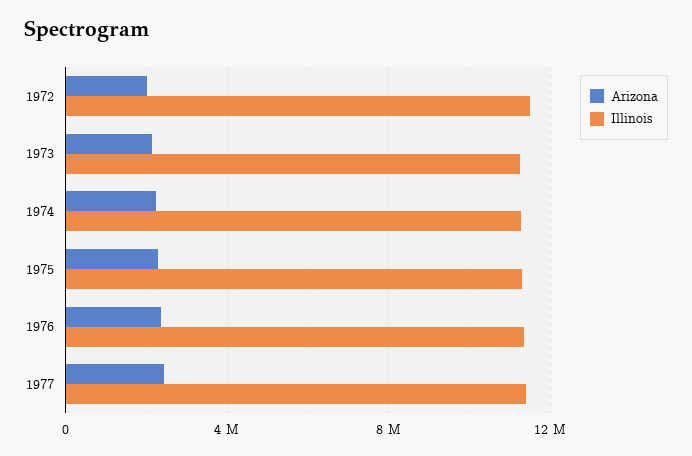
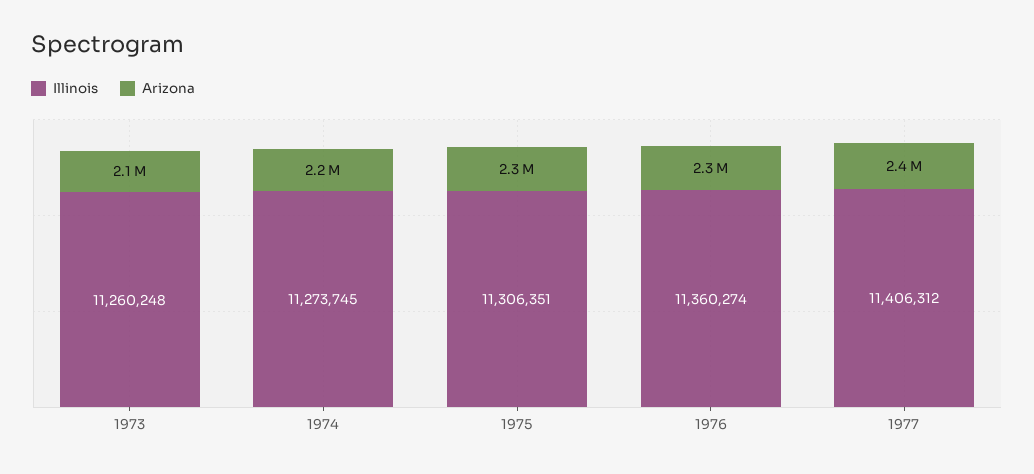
  {
    "Arizona": {
-     "1972": 2000000,
      "1973": 2100000,
      "1974": 2200000,
      "1975": 2300000,
      "1976": 2300000,
      "1977": 2400000
    },
    "Illinois": {
-     "1972": 11500000,
      "1973": 11260248,
      "1974": 11273745,
      "1975": 11306351,
      "1976": 11360274,
      "1977": 11406312
    }
  }

